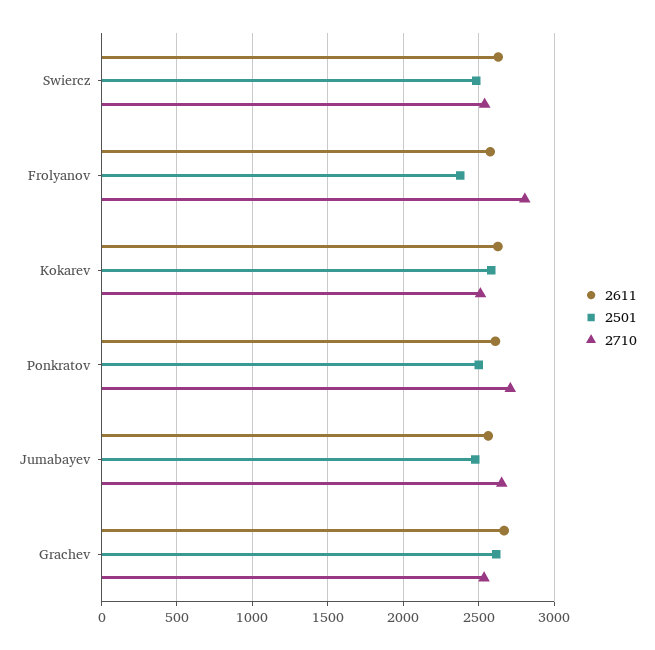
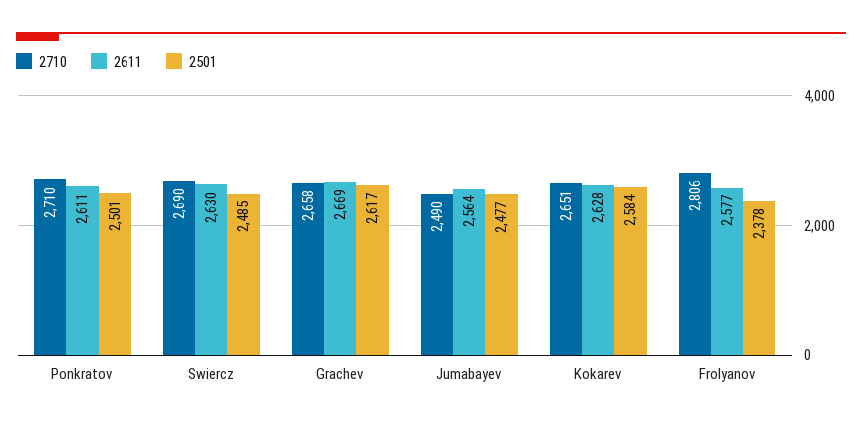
  {
    "2611": {
      "Swiercz": 2630,
      "Frolyanov": 2577,
      "Kokarev": 2628,
      "Ponkratov": 2611,
      "Jumabayev": 2564,
      "Grachev": 2669
    },
    "2501": {
      "Swiercz": 2485,
      "Frolyanov": 2378,
      "Kokarev": 2584,
      "Ponkratov": 2501,
      "Jumabayev": 2477,
      "Grachev": 2617
    },
    "2710": {
-     "Swiercz": 2550,
+     "Swiercz": 2690,
      "Frolyanov": 2806,
-     "Kokarev": 2500,
+     "Kokarev": 2651,
      "Ponkratov": 2710,
-     "Jumabayev": 2650,
+     "Jumabayev": 2490,
-     "Grachev": 2550
+     "Grachev": 2658
    }
  }

